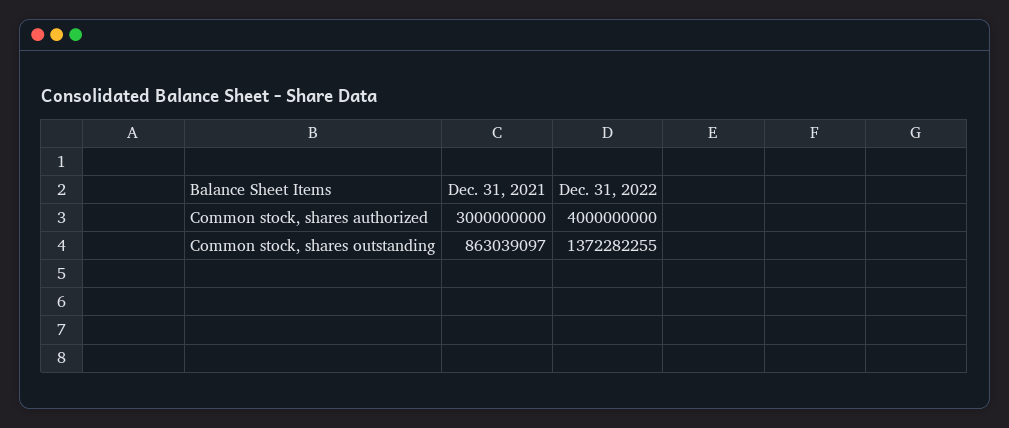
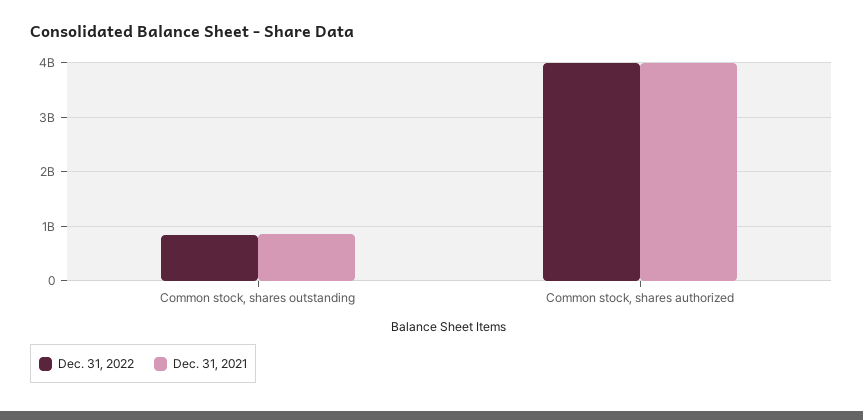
  {
    "Dec. 31, 2021": {
-     "Common stock, shares authorized": 3000000000,
+     "Common stock, shares authorized": 4000000000,
      "Common stock, shares outstanding": 863039097
    },
    "Dec. 31, 2022": {
      "Common stock, shares authorized": 4000000000,
-     "Common stock, shares outstanding": 1372282255
+     "Common stock, shares outstanding": 800000000
    }
  }

